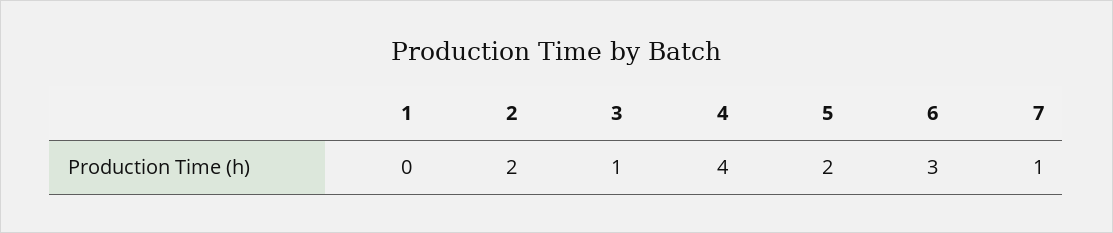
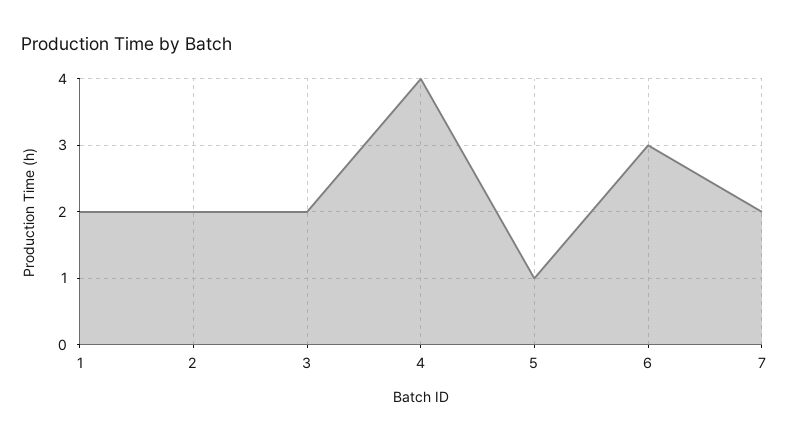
  {
-   "1": 0,
+   "1": 2,
    "2": 2,
-   "3": 1,
+   "3": 2,
    "4": 4,
-   "5": 2,
+   "5": 1,
    "6": 3,
-   "7": 1
+   "7": 2
  }

